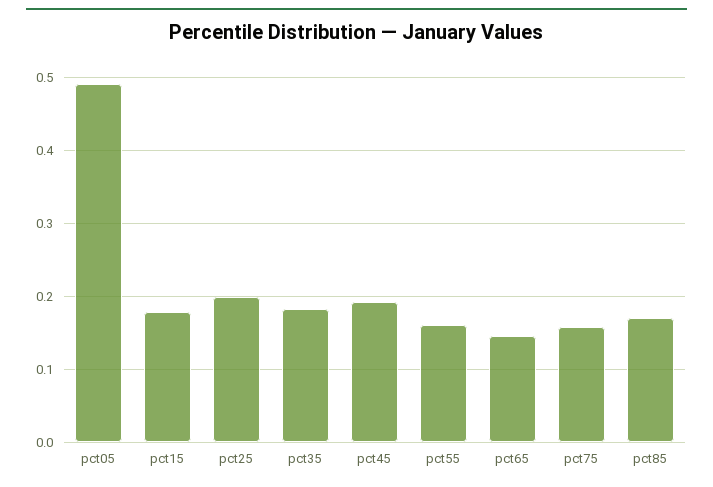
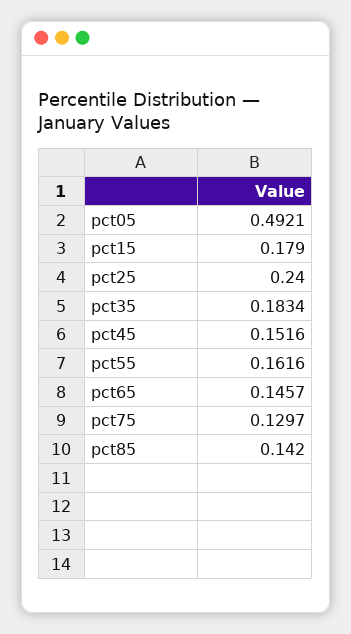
  {
    "pct05": 0.4921,
    "pct15": 0.179,
-   "pct25": 0.2,
+   "pct25": 0.24,
    "pct35": 0.1834,
-   "pct45": 0.19,
+   "pct45": 0.1516,
    "pct55": 0.1616,
    "pct65": 0.1457,
-   "pct75": 0.16,
+   "pct75": 0.1297,
-   "pct85": 0.17
+   "pct85": 0.142
  }

